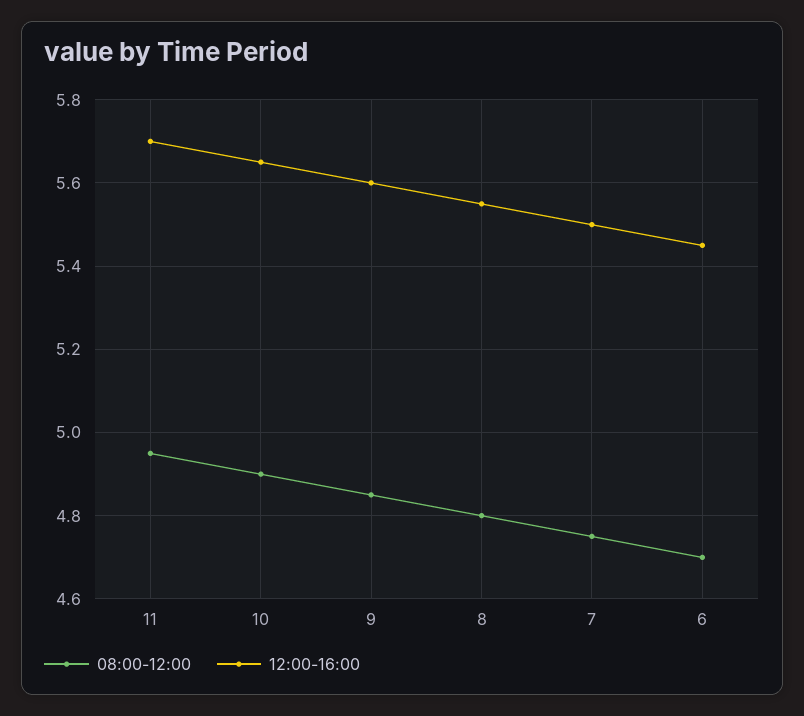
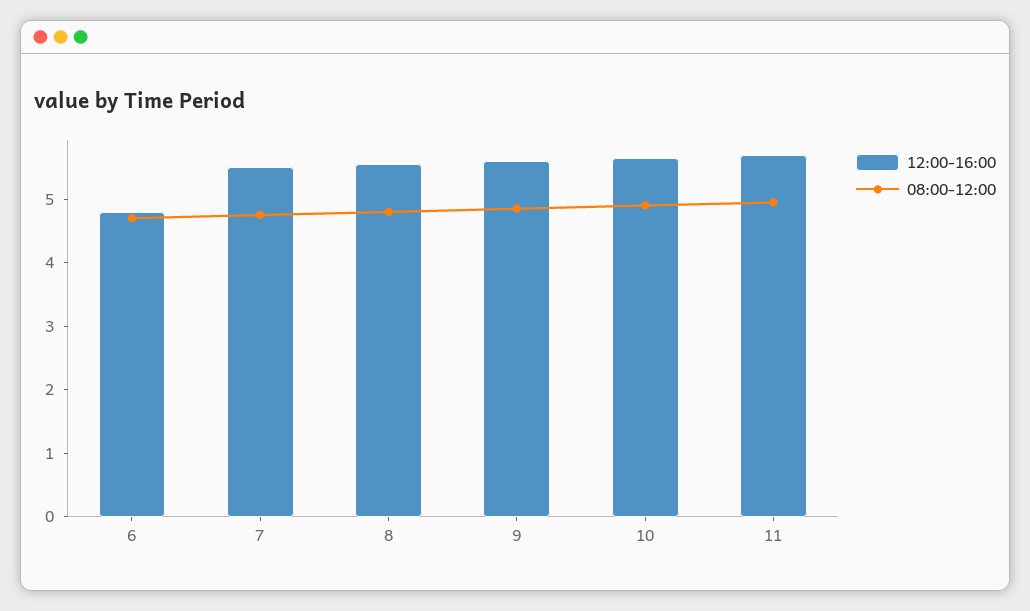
  {
    "08:00-12:00": {
      "11": 4.95,
      "10": 4.9,
      "9": 4.85,
      "8": 4.8,
      "7": 4.75,
      "6": 4.7
    },
    "12:00-16:00": {
      "11": 5.7,
      "10": 5.65,
      "9": 5.6,
      "8": 5.55,
      "7": 5.5,
-     "6": 5.45
+     "6": 4.8
    }
  }

